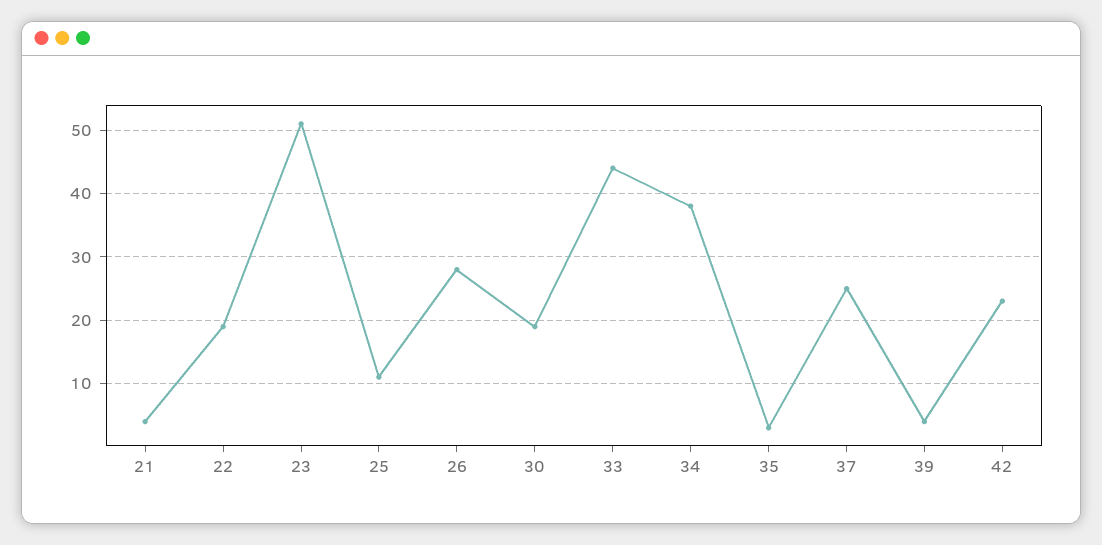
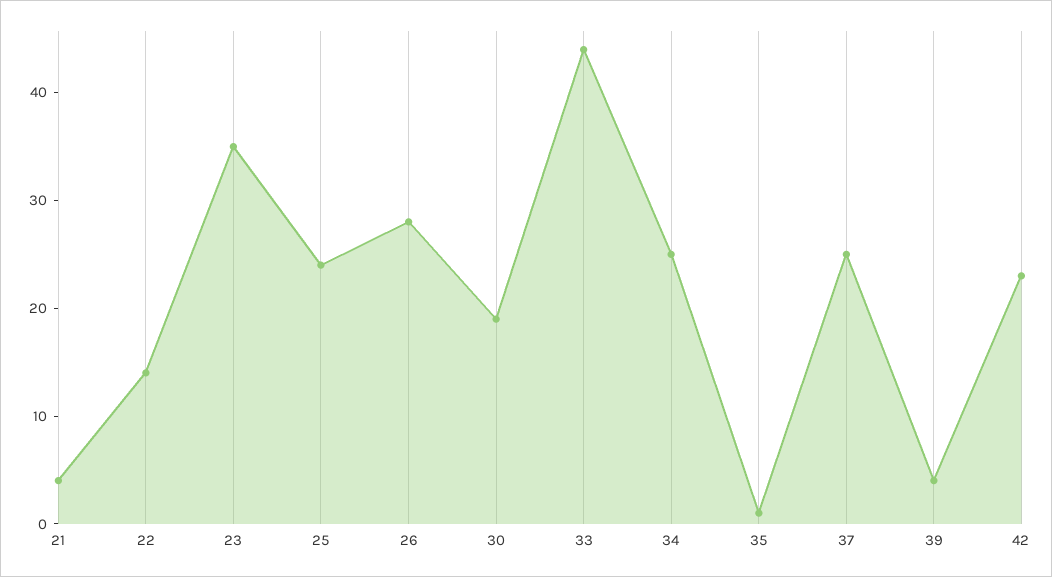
  {
    "21": 4,
-   "22": 19,
+   "22": 14,
-   "23": 51,
+   "23": 35,
-   "25": 11,
+   "25": 24,
    "26": 28,
    "30": 19,
    "33": 44,
-   "34": 38,
+   "34": 25,
-   "35": 3,
+   "35": 1,
    "37": 25,
    "39": 4,
    "42": 23
  }

